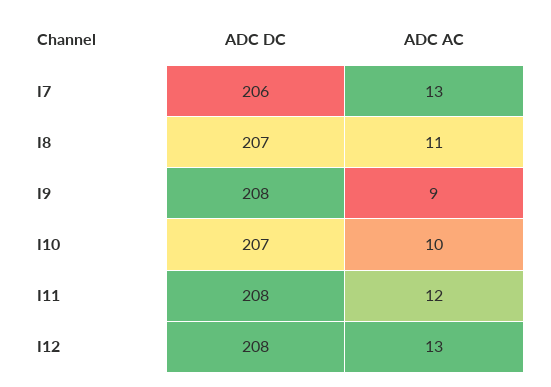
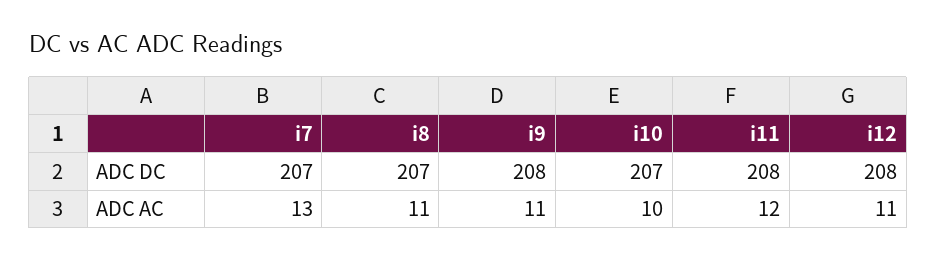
  {
    "ADC DC": {
-     "I7": 206,
+     "I7": 207,
      "I8": 207,
      "I9": 208,
      "I10": 207,
      "I11": 208,
      "I12": 208
    },
    "ADC AC": {
      "I7": 13,
      "I8": 11,
-     "I9": 9,
+     "I9": 11,
      "I10": 10,
      "I11": 12,
-     "I12": 13
+     "I12": 11
    }
  }

